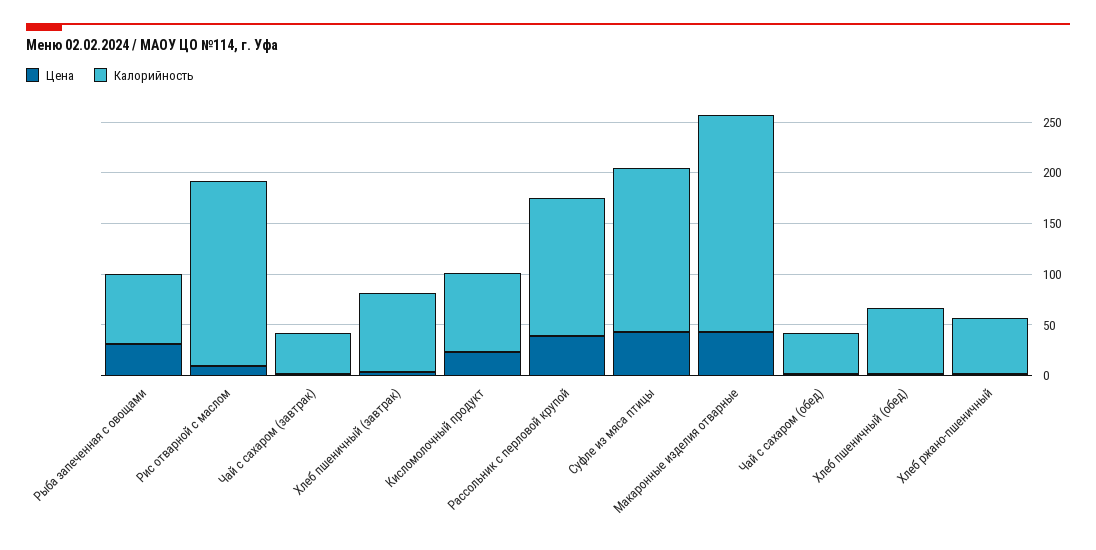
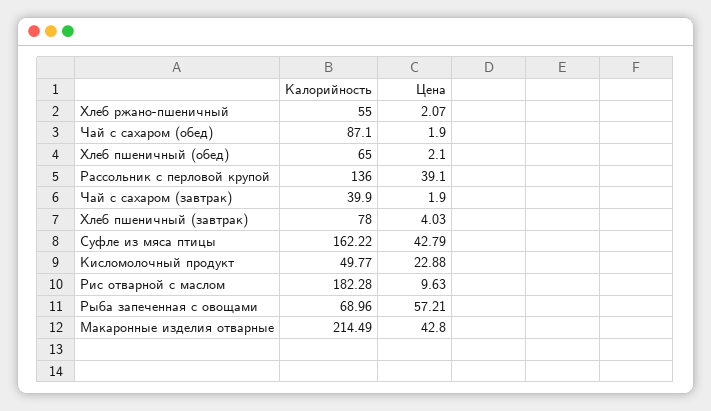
  {
    "Цена": {
-     "Рыба запеченная с овощами": 30,
+     "Рыба запеченная с овощами": 57.21,
      "Рис отварной с маслом": 9.63,
      "Чай с сахаром (завтрак)": 1.9,
      "Хлеб пшеничный (завтрак)": 4.03,
      "Кисломолочный продукт": 22.88,
      "Рассольник с перловой крупой": 39.1,
      "Суфле из мяса птицы": 42.79,
      "Макаронные изделия отварные": 42.8,
      "Чай с сахаром (обед)": 1.9,
      "Хлеб пшеничный (обед)": 2.1,
      "Хлеб ржано-пшеничный": 2.07
    },
    "Калорийность": {
      "Рыба запеченная с овощами": 68.96,
      "Рис отварной с маслом": 182.28,
      "Чай с сахаром (завтрак)": 39.9,
      "Хлеб пшеничный (завтрак)": 78,
-     "Кисломолочный продукт": 80,
+     "Кисломолочный продукт": 49.77,
      "Рассольник с перловой крупой": 136,
      "Суфле из мяса птицы": 162.22,
      "Макаронные изделия отварные": 214.49,
-     "Чай с сахаром (обед)": 40,
+     "Чай с сахаром (обед)": 87.1,
      "Хлеб пшеничный (обед)": 65,
      "Хлеб ржано-пшеничный": 55
    }
  }

